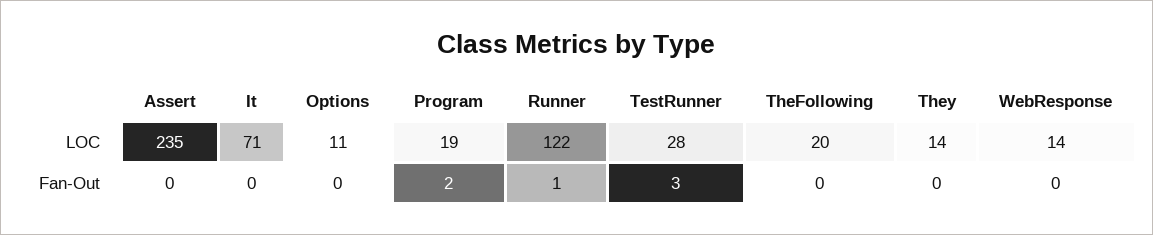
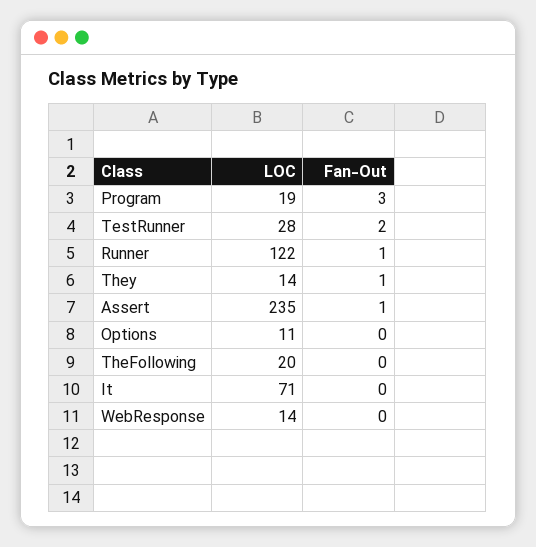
  {
    "Assert": {
      "LOC": 235,
-     "Fan-Out": 0
+     "Fan-Out": 1
    },
    "It": {
      "LOC": 71,
      "Fan-Out": 0
    },
    "Options": {
      "LOC": 11,
      "Fan-Out": 0
    },
    "Program": {
      "LOC": 19,
-     "Fan-Out": 2
+     "Fan-Out": 3
    },
    "Runner": {
      "LOC": 122,
      "Fan-Out": 1
    },
    "TestRunner": {
      "LOC": 28,
-     "Fan-Out": 3
+     "Fan-Out": 2
    },
    "TheFollowing": {
      "LOC": 20,
      "Fan-Out": 0
    },
    "They": {
      "LOC": 14,
-     "Fan-Out": 0
+     "Fan-Out": 1
    },
    "WebResponse": {
      "LOC": 14,
      "Fan-Out": 0
    }
  }

